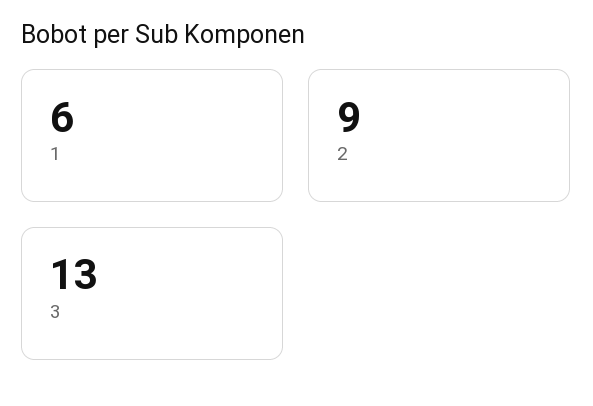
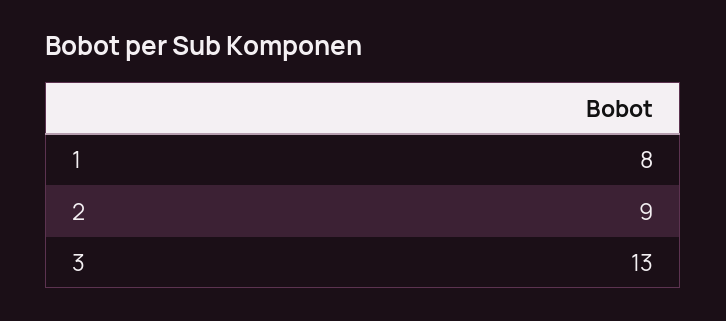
  {
-   "1": 6,
+   "1": 8,
    "2": 9,
    "3": 13
  }

